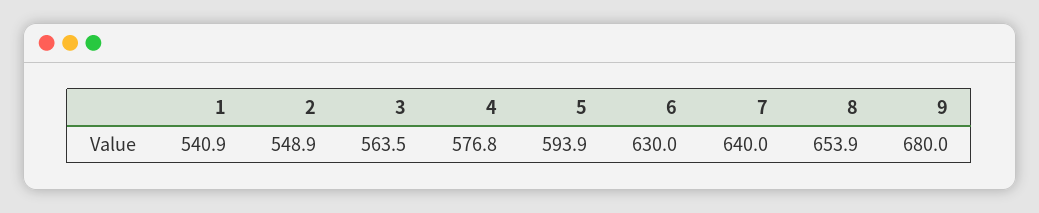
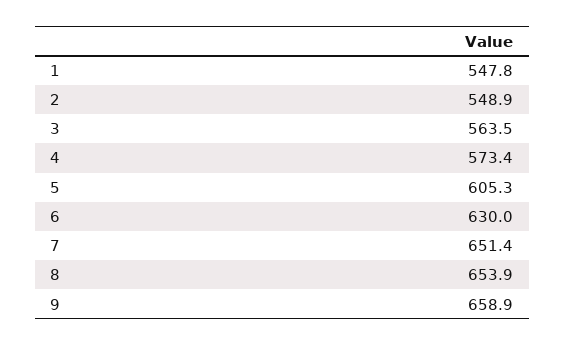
  {
-   "1": 540.9,
+   "1": 547.8,
    "2": 548.9,
    "3": 563.5,
-   "4": 576.8,
+   "4": 573.4,
-   "5": 593.9,
+   "5": 605.3,
    "6": 630,
-   "7": 640,
+   "7": 651.4,
    "8": 653.9,
-   "9": 680
+   "9": 658.9
  }

